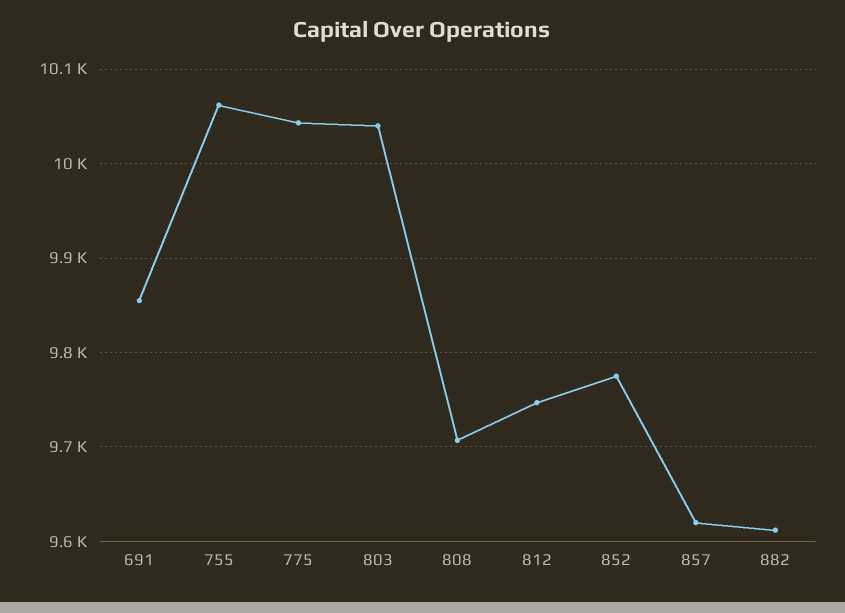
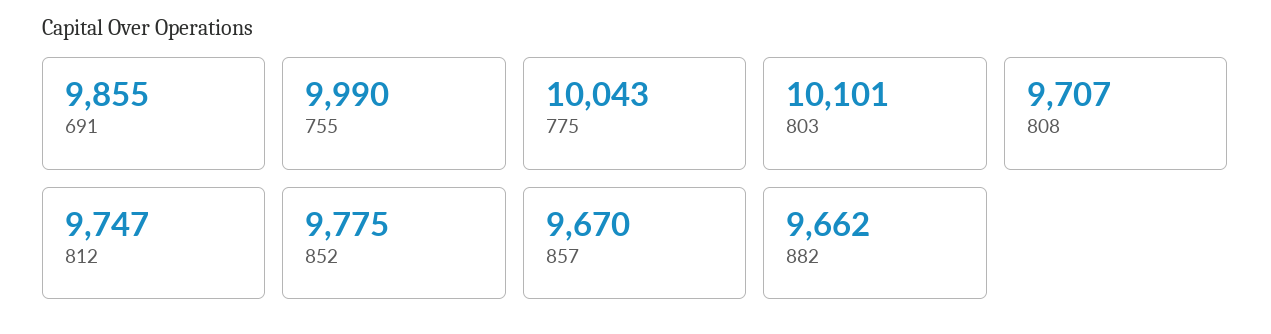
  {
    "691": 9855,
-   "755": 10060,
+   "755": 9990,
    "775": 10043,
-   "803": 10040,
+   "803": 10101,
    "808": 9707,
    "812": 9747,
    "852": 9775,
-   "857": 9620,
+   "857": 9670,
-   "882": 9610
+   "882": 9662
  }

